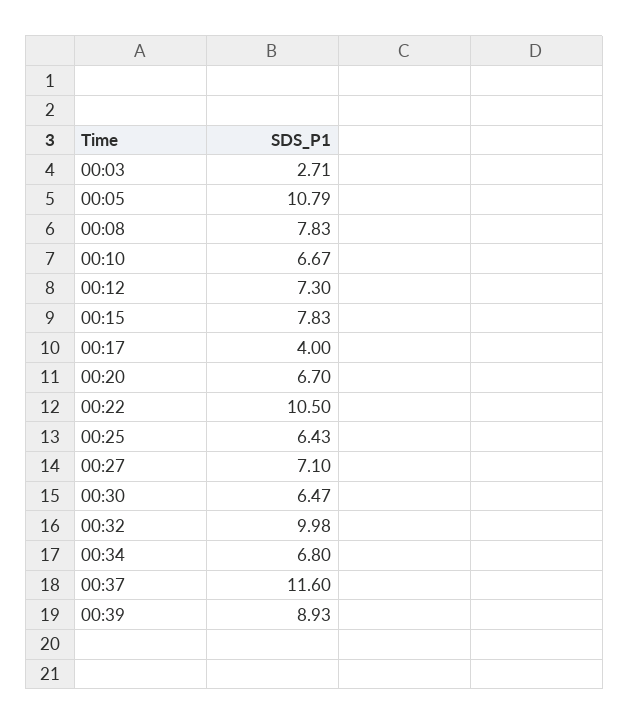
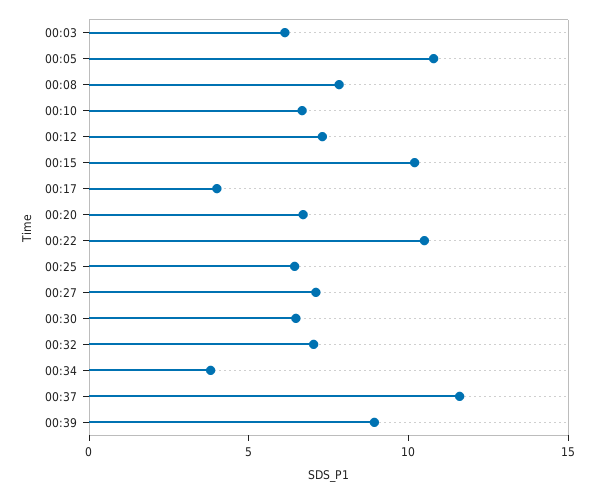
  {
-   "00:03": 2.71,
+   "00:03": 6,
    "00:05": 10.79,
    "00:08": 7.83,
    "00:10": 6.67,
    "00:12": 7.3,
-   "00:15": 7.83,
+   "00:15": 10,
    "00:17": 4,
    "00:20": 6.7,
    "00:22": 10.5,
    "00:25": 6.43,
    "00:27": 7.1,
    "00:30": 6.47,
-   "00:32": 9.98,
+   "00:32": 7,
-   "00:34": 6.8,
+   "00:34": 4,
    "00:37": 11.6,
    "00:39": 8.93
  }

